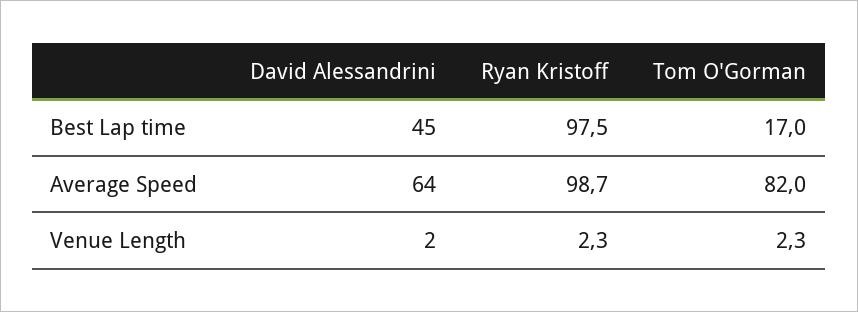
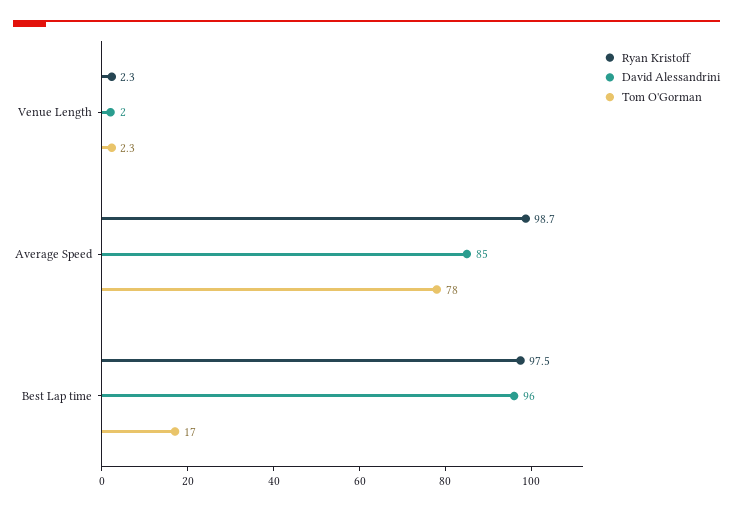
  {
    "David Alessandrini": {
-     "Best Lap time": 45,
+     "Best Lap time": 96,
-     "Average Speed": 64,
+     "Average Speed": 85,
      "Venue Length": 2
    },
    "Ryan Kristoff": {
      "Best Lap time": 97.5,
      "Average Speed": 98.7,
      "Venue Length": 2.3
    },
    "Tom O'Gorman": {
      "Best Lap time": 17,
-     "Average Speed": 82,
+     "Average Speed": 78,
      "Venue Length": 2.3
    }
  }

